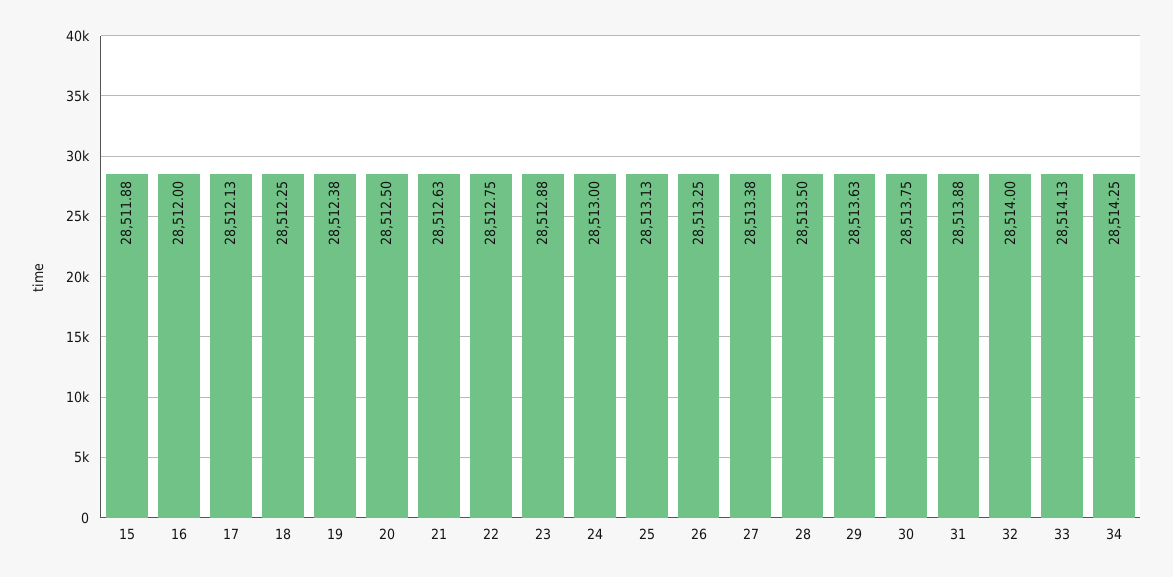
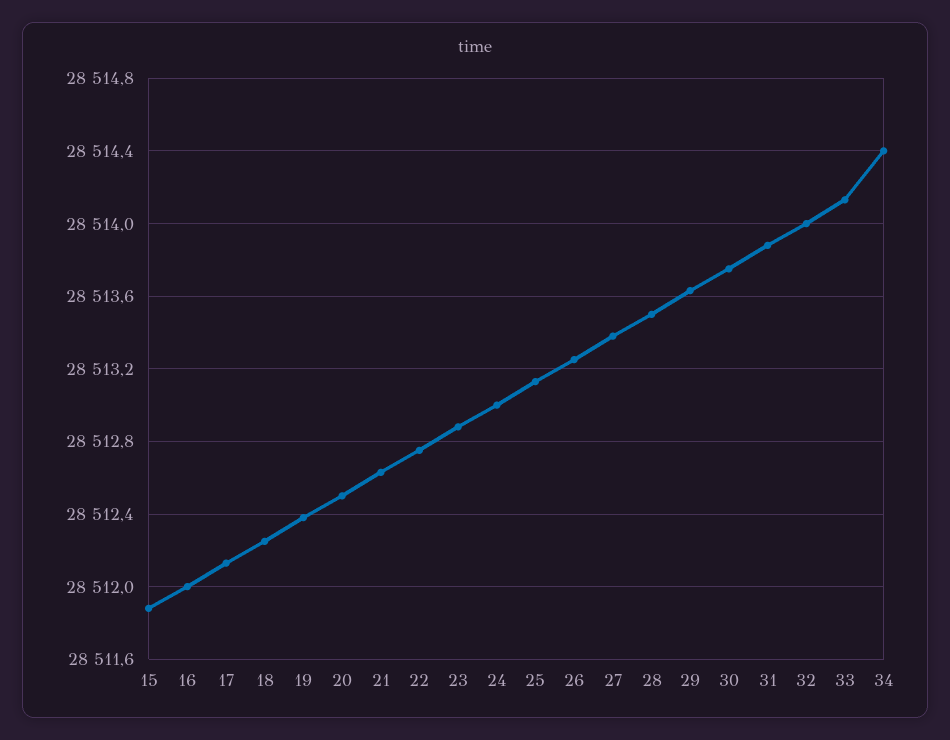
  {
    "15": 28511.88,
    "16": 28512,
    "17": 28512.13,
    "18": 28512.25,
    "19": 28512.38,
    "20": 28512.5,
    "21": 28512.63,
    "22": 28512.75,
    "23": 28512.88,
    "24": 28513,
    "25": 28513.13,
    "26": 28513.25,
    "27": 28513.38,
    "28": 28513.5,
    "29": 28513.63,
    "30": 28513.75,
    "31": 28513.88,
    "32": 28514,
    "33": 28514.13,
-   "34": 28514.25
+   "34": 28514.4
  }

